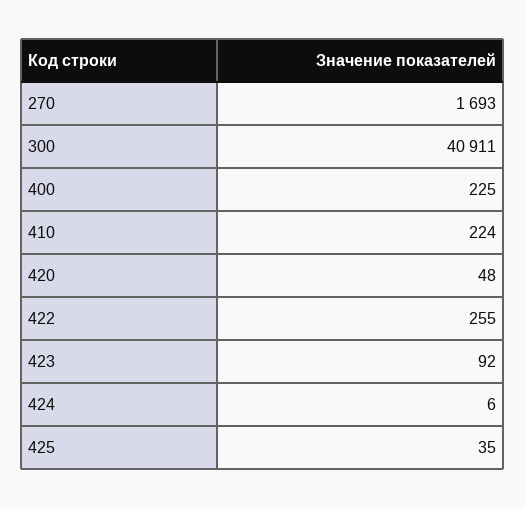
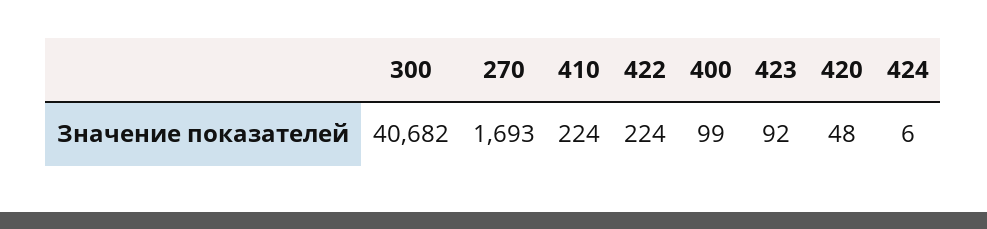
  {
    "270": 1693,
-   "300": 40911,
+   "300": 40682,
-   "400": 225,
+   "400": 99,
    "410": 224,
    "420": 48,
-   "422": 255,
+   "422": 224,
    "423": 92,
-   "424": 6,
+   "424": 6
-   "425": 35
  }

